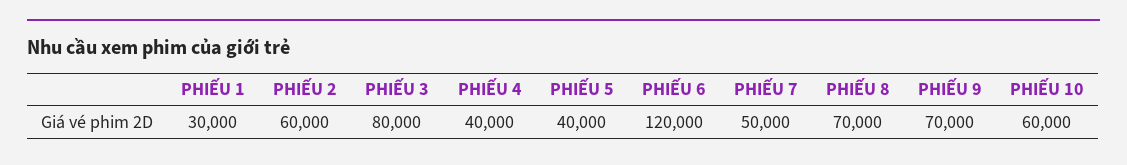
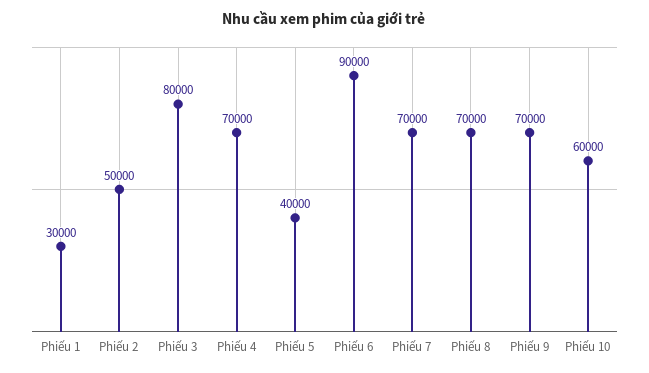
  {
    "PHIẾU 1": 30000,
-   "PHIẾU 2": 60000,
+   "PHIẾU 2": 50000,
    "PHIẾU 3": 80000,
-   "PHIẾU 4": 40000,
+   "PHIẾU 4": 70000,
    "PHIẾU 5": 40000,
-   "PHIẾU 6": 120000,
+   "PHIẾU 6": 90000,
-   "PHIẾU 7": 50000,
+   "PHIẾU 7": 70000,
    "PHIẾU 8": 70000,
    "PHIẾU 9": 70000,
    "PHIẾU 10": 60000
  }

